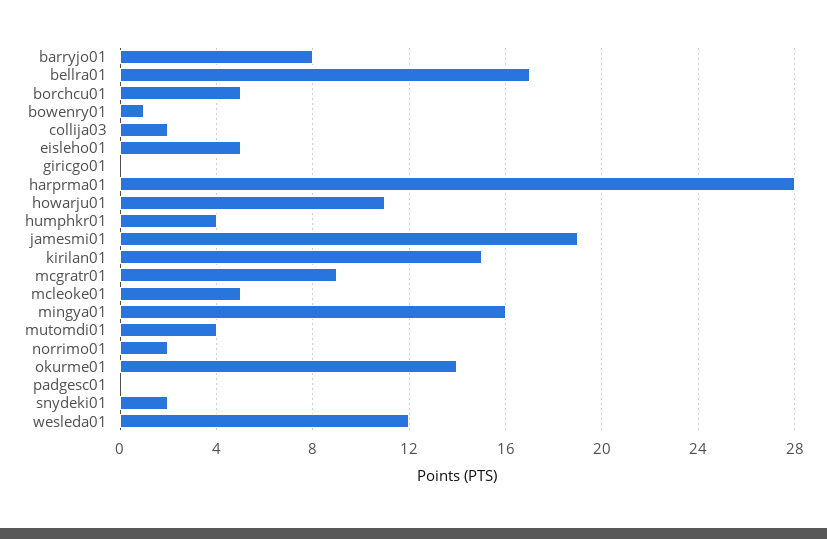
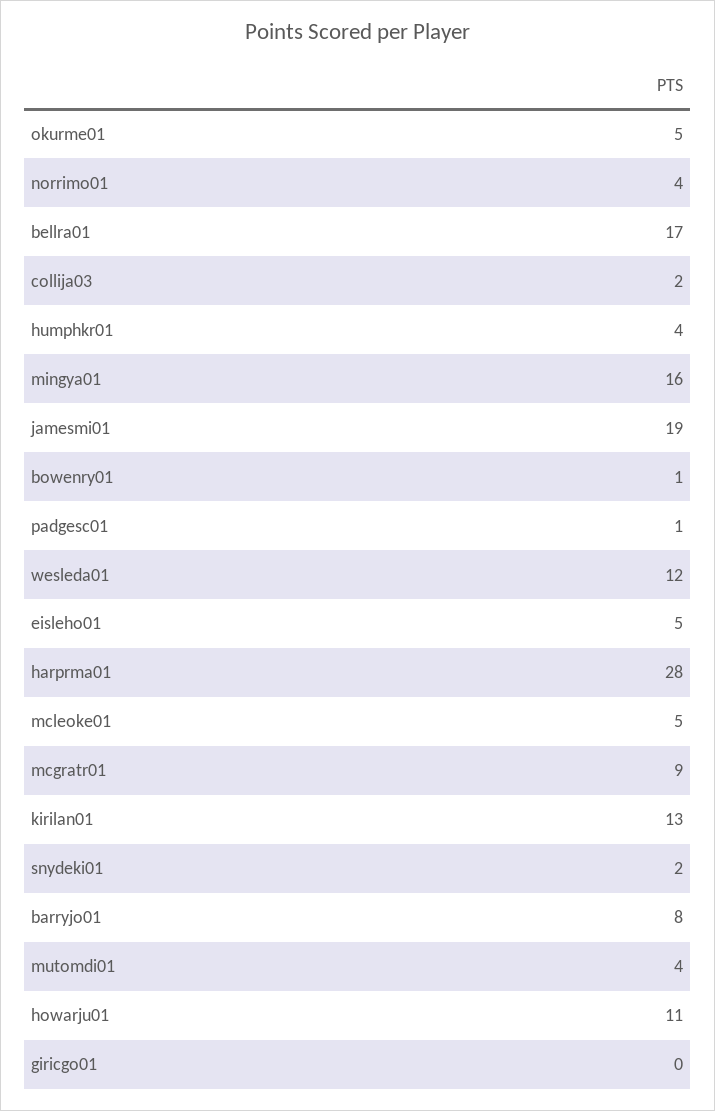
  {
    "barryjo01": 8,
    "bellra01": 17,
-   "borchcu01": 5,
    "bowenry01": 1,
    "collija03": 2,
    "eisleho01": 5,
    "giricgo01": 0,
    "harprma01": 28,
    "howarju01": 11,
    "humphkr01": 4,
    "jamesmi01": 19,
-   "kirilan01": 15,
+   "kirilan01": 13,
    "mcgratr01": 9,
    "mcleoke01": 5,
    "mingya01": 16,
    "mutomdi01": 4,
-   "norrimo01": 2,
+   "norrimo01": 4,
-   "okurme01": 14,
+   "okurme01": 5,
-   "padgesc01": 0,
+   "padgesc01": 1,
    "snydeki01": 2,
    "wesleda01": 12
  }

